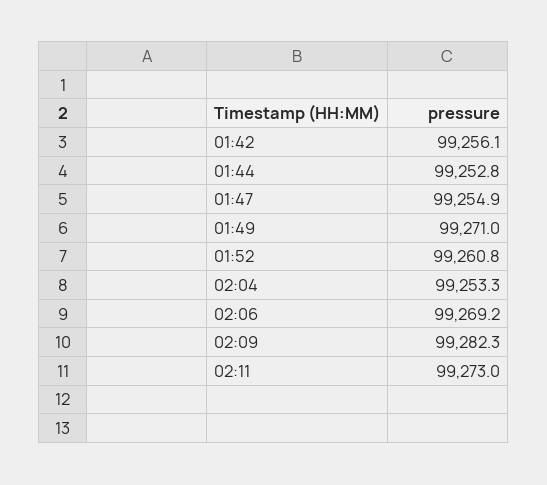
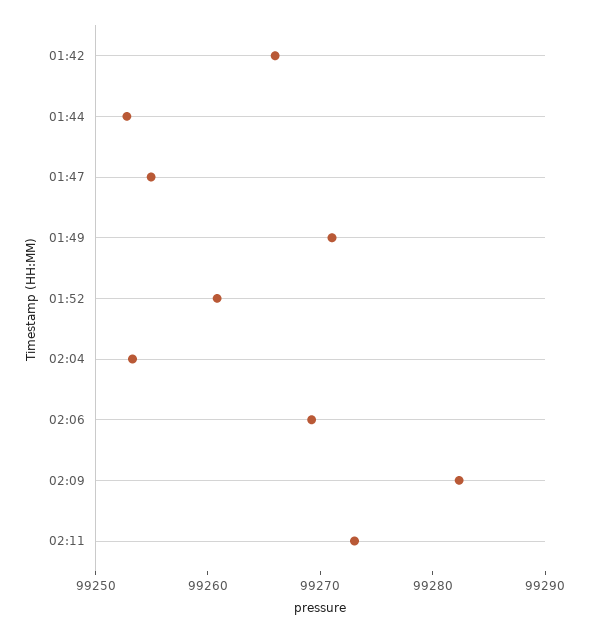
  {
-   "01:42": 99256.1,
+   "01:42": 99266,
    "01:44": 99252.8,
    "01:47": 99254.9,
    "01:49": 99271,
    "01:52": 99260.8,
    "02:04": 99253.3,
    "02:06": 99269.2,
    "02:09": 99282.3,
    "02:11": 99273
  }

